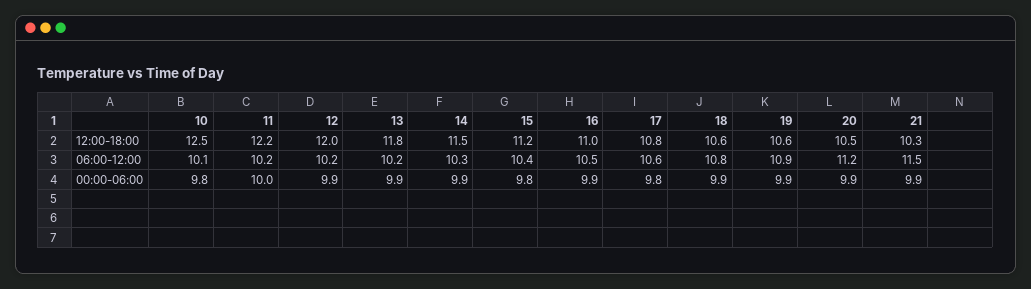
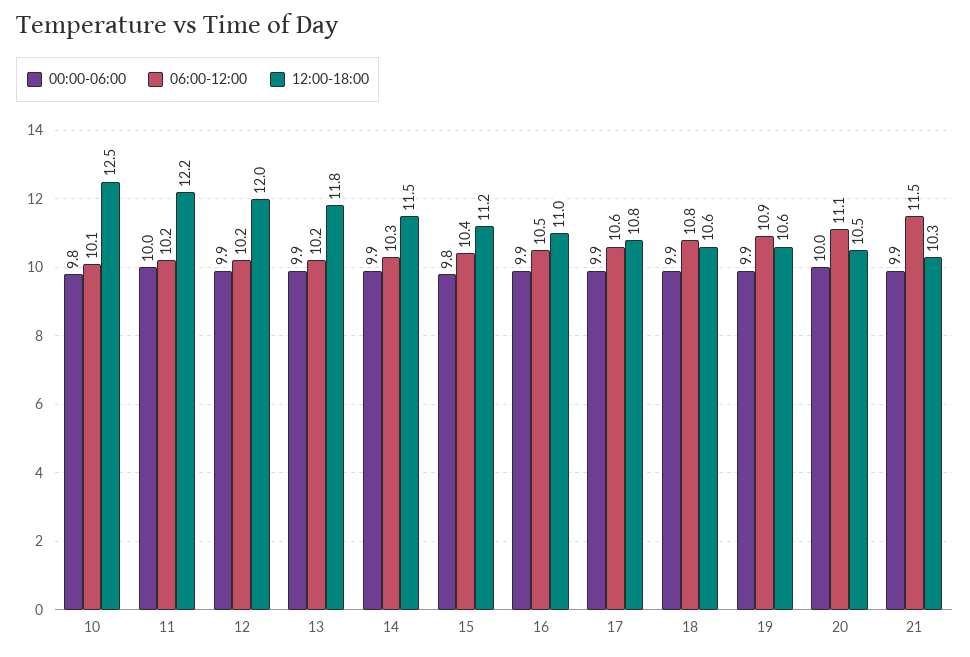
  {
    "12:00-18:00": {
      "10": 12.5,
      "11": 12.2,
      "12": 12,
      "13": 11.8,
      "14": 11.5,
      "15": 11.2,
      "16": 11,
      "17": 10.8,
      "18": 10.6,
      "19": 10.6,
      "20": 10.5,
      "21": 10.3
    },
    "06:00-12:00": {
      "10": 10.1,
      "11": 10.2,
      "12": 10.2,
      "13": 10.2,
      "14": 10.3,
      "15": 10.4,
      "16": 10.5,
      "17": 10.6,
      "18": 10.8,
      "19": 10.9,
-     "20": 11.2,
+     "20": 11.1,
      "21": 11.5
    },
    "00:00-06:00": {
      "10": 9.8,
      "11": 10,
      "12": 9.9,
      "13": 9.9,
      "14": 9.9,
      "15": 9.8,
      "16": 9.9,
-     "17": 9.8,
+     "17": 9.9,
      "18": 9.9,
      "19": 9.9,
-     "20": 9.9,
+     "20": 10,
      "21": 9.9
    }
  }

